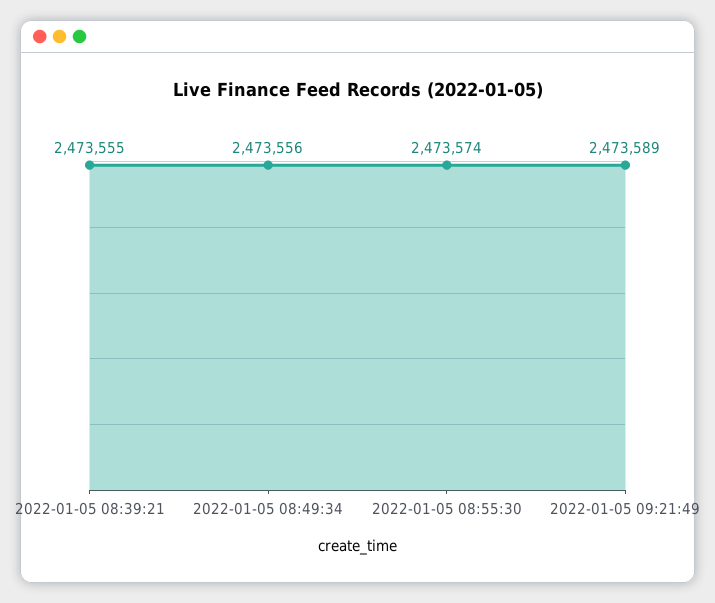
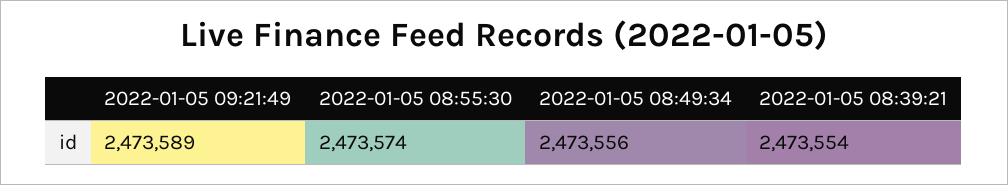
  {
-   "2022-01-05 08:39:21": 2473555,
+   "2022-01-05 08:39:21": 2473554,
    "2022-01-05 08:49:34": 2473556,
    "2022-01-05 08:55:30": 2473574,
    "2022-01-05 09:21:49": 2473589
  }

